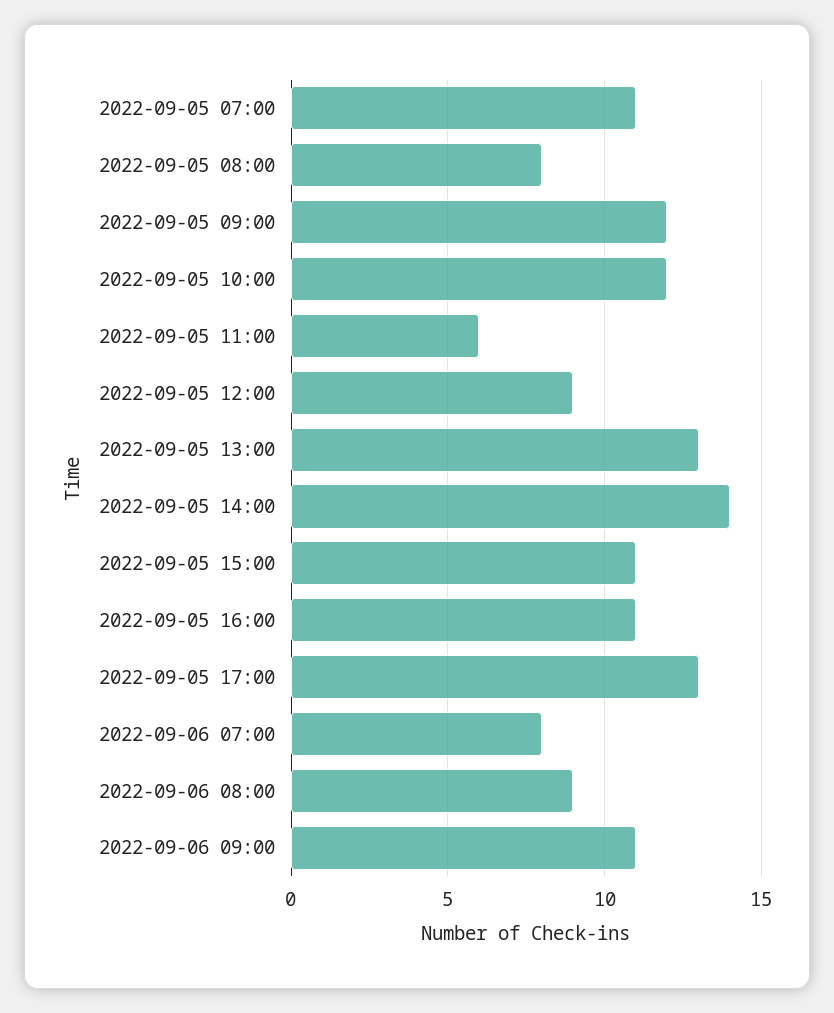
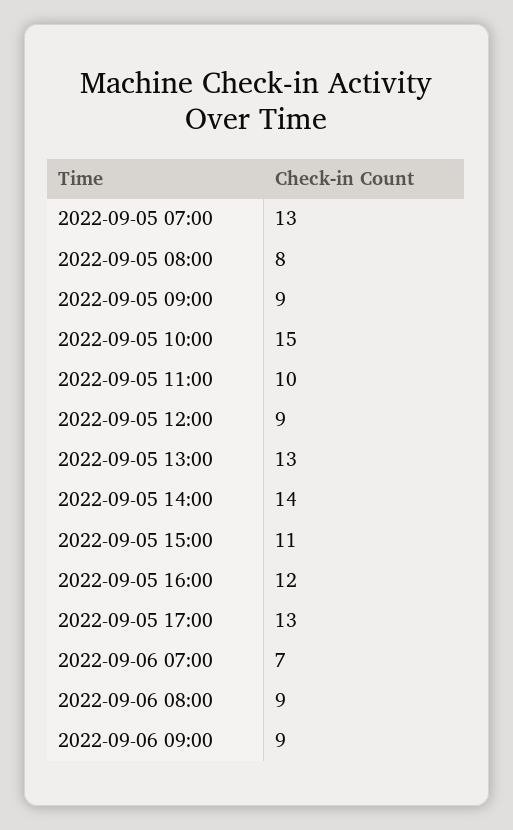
  {
-   "2022-09-05 07:00": 11,
+   "2022-09-05 07:00": 13,
    "2022-09-05 08:00": 8,
-   "2022-09-05 09:00": 12,
+   "2022-09-05 09:00": 9,
-   "2022-09-05 10:00": 12,
+   "2022-09-05 10:00": 15,
-   "2022-09-05 11:00": 6,
+   "2022-09-05 11:00": 10,
    "2022-09-05 12:00": 9,
    "2022-09-05 13:00": 13,
    "2022-09-05 14:00": 14,
    "2022-09-05 15:00": 11,
-   "2022-09-05 16:00": 11,
+   "2022-09-05 16:00": 12,
    "2022-09-05 17:00": 13,
-   "2022-09-06 07:00": 8,
+   "2022-09-06 07:00": 7,
    "2022-09-06 08:00": 9,
-   "2022-09-06 09:00": 11
+   "2022-09-06 09:00": 9
  }

